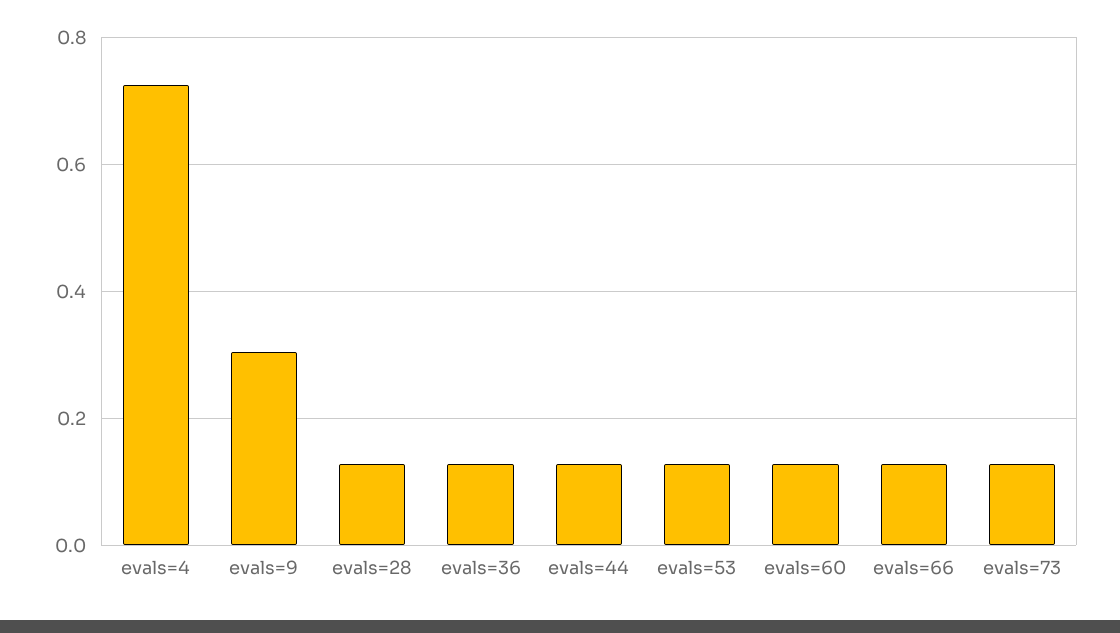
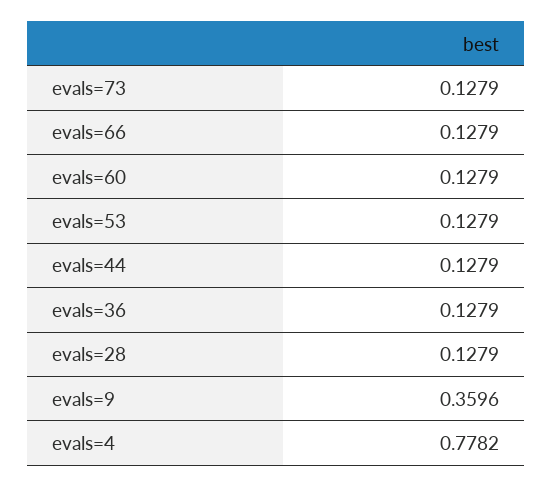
  {
-   "evals=4": 0.72,
+   "evals=4": 0.7782,
-   "evals=9": 0.3,
+   "evals=9": 0.3596,
    "evals=28": 0.1279,
    "evals=36": 0.1279,
    "evals=44": 0.1279,
    "evals=53": 0.1279,
    "evals=60": 0.1279,
    "evals=66": 0.1279,
    "evals=73": 0.1279
  }

